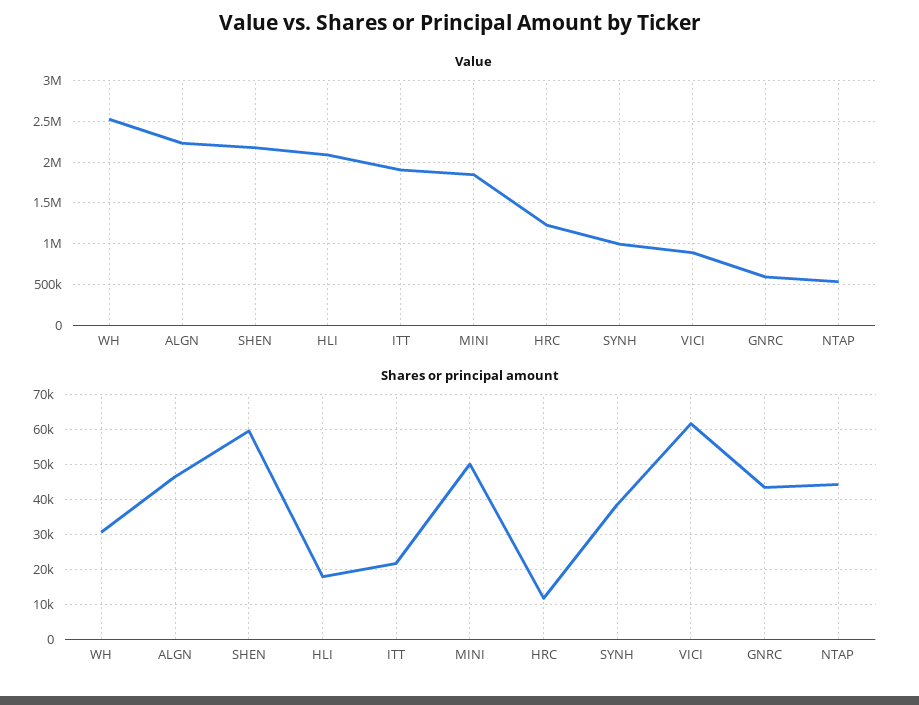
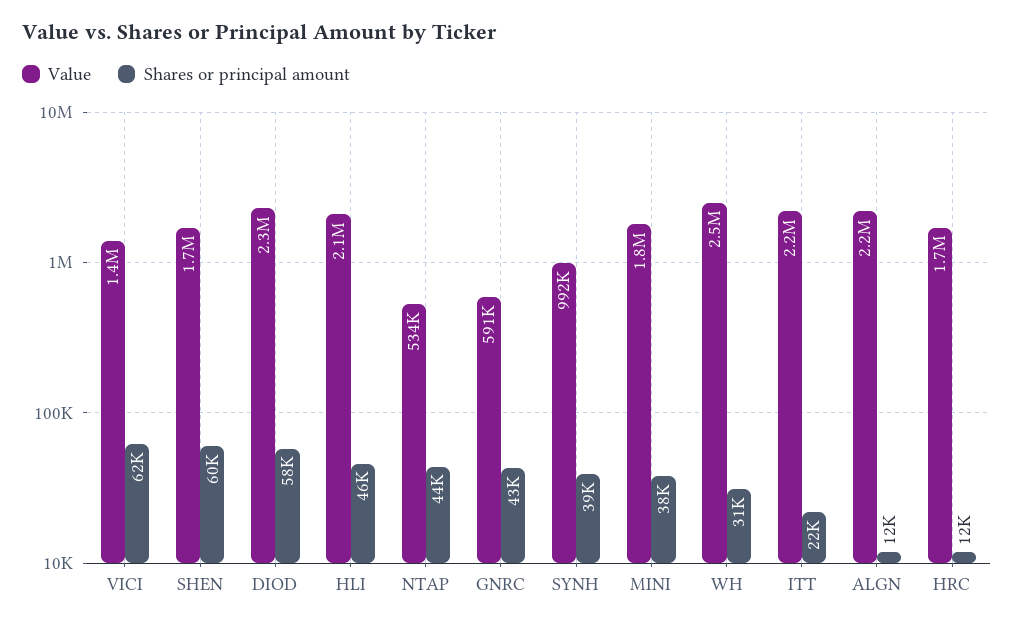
  {
    "Value": {
      "WH": 2500000,
      "ALGN": 2200000,
-     "SHEN": 2200000,
+     "SHEN": 1700000,
      "HLI": 2100000,
-     "ITT": 1900000,
+     "ITT": 2200000,
      "MINI": 1800000,
-     "HRC": 1200000,
+     "HRC": 1700000,
      "SYNH": 992000,
-     "VICI": 900000,
+     "VICI": 1400000,
      "GNRC": 591000,
-     "NTAP": 534000
+     "NTAP": 534000,
+     "DIOD": 2300000
    },
    "Shares or principal amount": {
      "WH": 31000,
-     "ALGN": 46000,
+     "ALGN": 12000,
      "SHEN": 60000,
-     "HLI": 18000,
+     "HLI": 46000,
      "ITT": 22000,
-     "MINI": 50000,
+     "MINI": 38000,
      "HRC": 12000,
      "SYNH": 39000,
      "VICI": 62000,
      "GNRC": 43000,
-     "NTAP": 44000
+     "NTAP": 44000,
+     "DIOD": 58000
    }
  }

